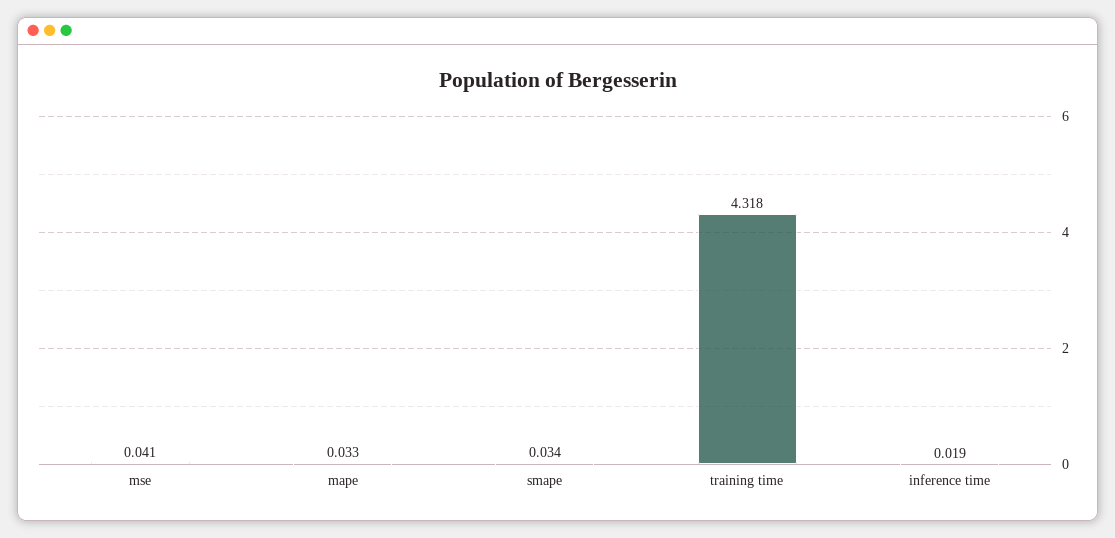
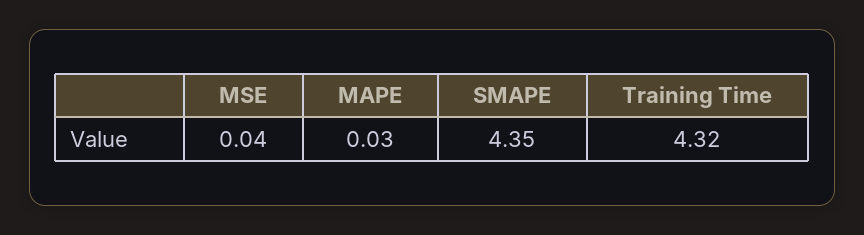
  {
    "mse": 0.041,
    "mape": 0.033,
-   "smape": 0.034,
+   "smape": 4.35,
-   "training time": 4.318,
+   "training time": 4.318
-   "inference time": 0.019
  }

